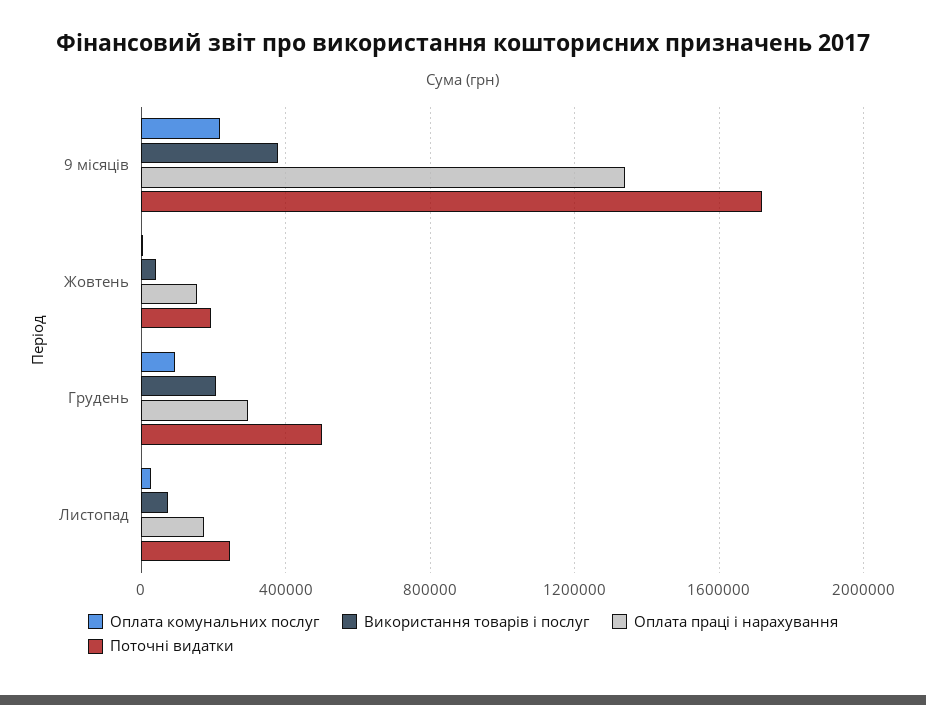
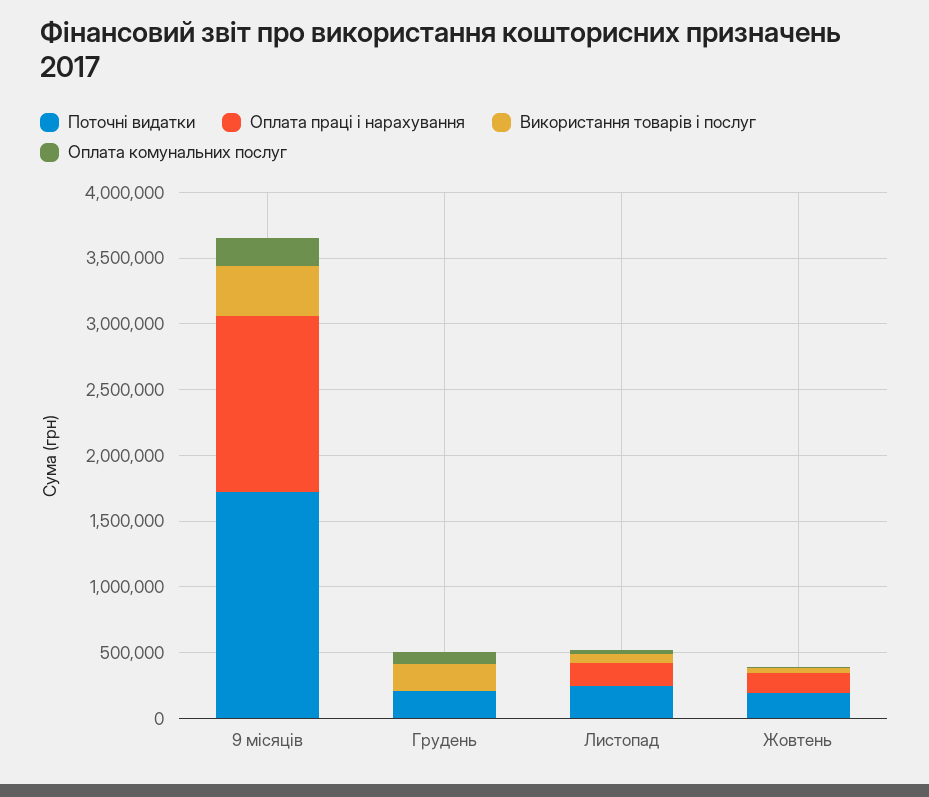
  {
    "Оплата комунальних послуг": {
      "9 місяців": 200000,
      "Жовтень": 0,
      "Грудень": 100000,
      "Листопад": 50000
    },
    "Використання товарів і послуг": {
      "9 місяців": 400000,
      "Жовтень": 50000,
      "Грудень": 200000,
      "Листопад": 50000
    },
    "Оплата праці і нарахування": {
      "9 місяців": 1350000,
      "Жовтень": 150000,
-     "Грудень": 300000,
+     "Грудень": 0,
      "Листопад": 150000
    },
    "Поточні видатки": {
      "9 місяців": 1700000,
      "Жовтень": 200000,
-     "Грудень": 500000,
+     "Грудень": 200000,
      "Листопад": 250000
    }
  }

